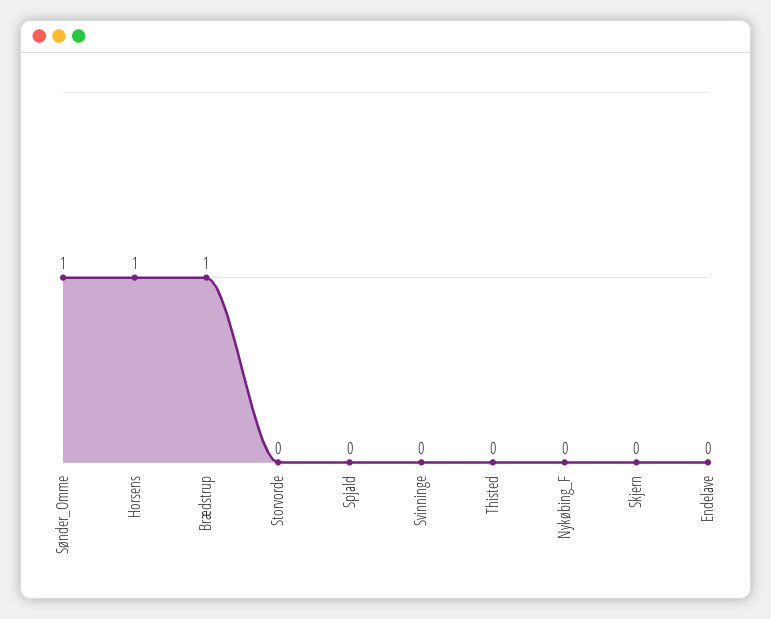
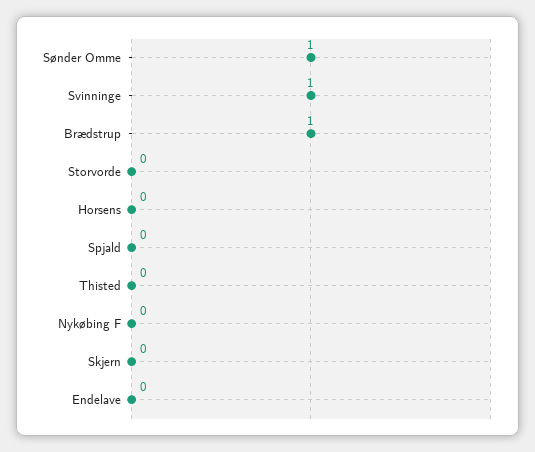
  {
    "Sønder_Omme": 1,
-   "Horsens": 1,
+   "Horsens": 0,
    "Brædstrup": 1,
    "Storvorde": 0,
    "Spjald": 0,
-   "Svinninge": 0,
+   "Svinninge": 1,
    "Thisted": 0,
    "Nykøbing_F": 0,
    "Skjern": 0,
    "Endelave": 0
  }

